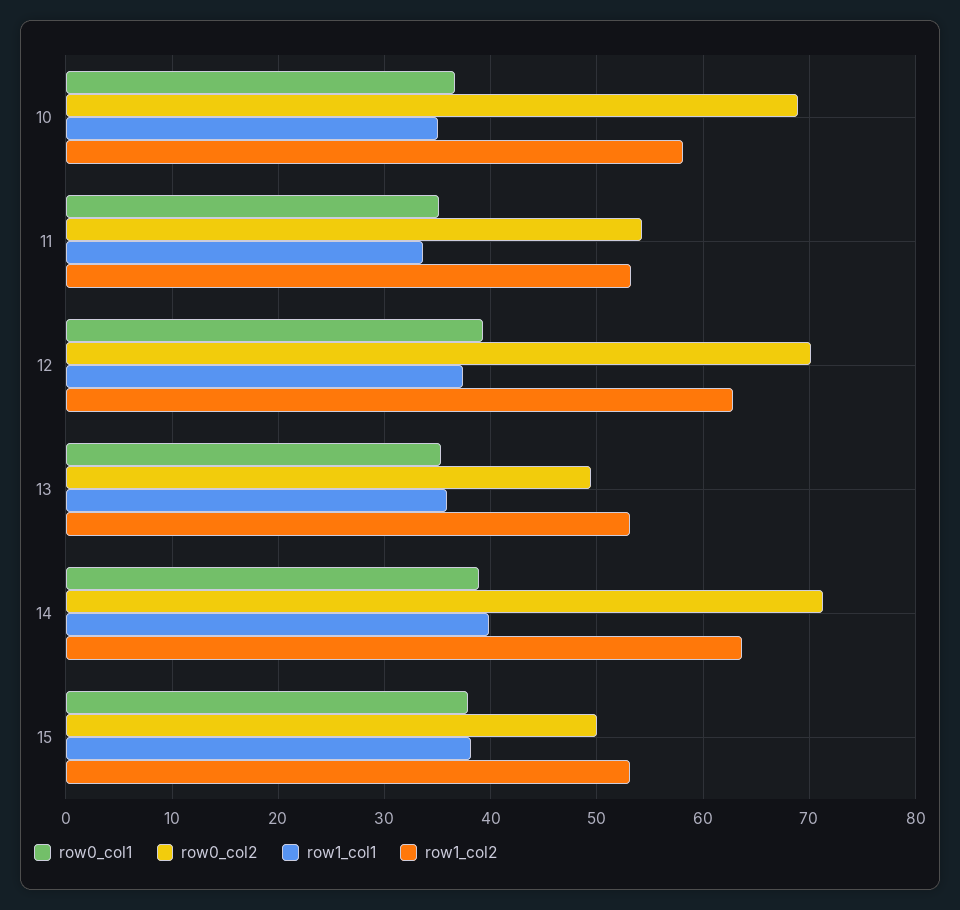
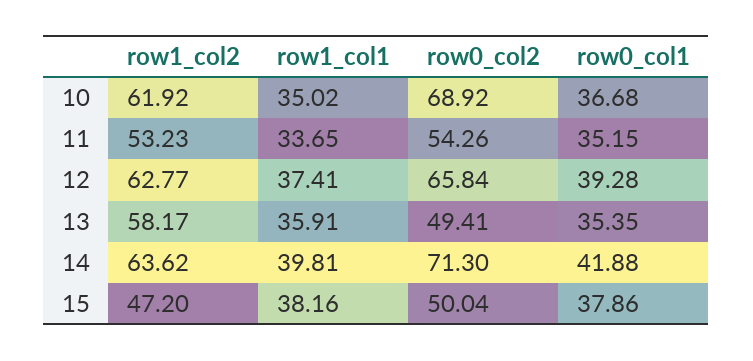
  {
    "row0_col1": {
      "10": 36.68,
      "11": 35.15,
      "12": 39.28,
      "13": 35.35,
-     "14": 39,
+     "14": 41.88,
      "15": 37.86
    },
    "row0_col2": {
      "10": 68.92,
      "11": 54.26,
-     "12": 70,
+     "12": 65.84,
      "13": 49.41,
      "14": 71.3,
      "15": 50.04
    },
    "row1_col1": {
      "10": 35.02,
      "11": 33.65,
      "12": 37.41,
      "13": 35.91,
      "14": 39.81,
      "15": 38.16
    },
    "row1_col2": {
-     "10": 58,
+     "10": 61.92,
      "11": 53.23,
      "12": 62.77,
-     "13": 53,
+     "13": 58.17,
      "14": 63.62,
-     "15": 53
+     "15": 47.2
    }
  }

